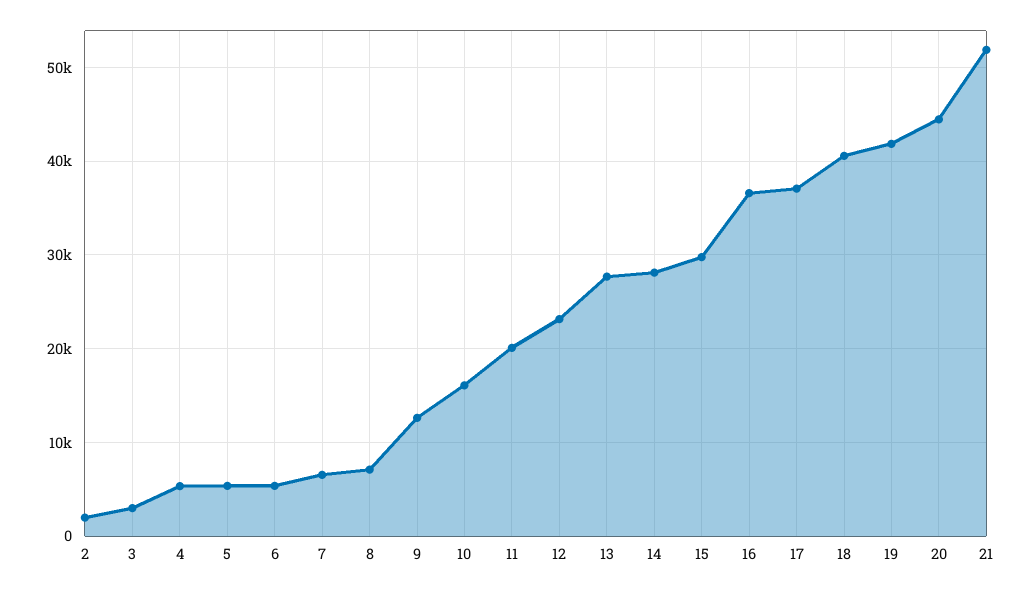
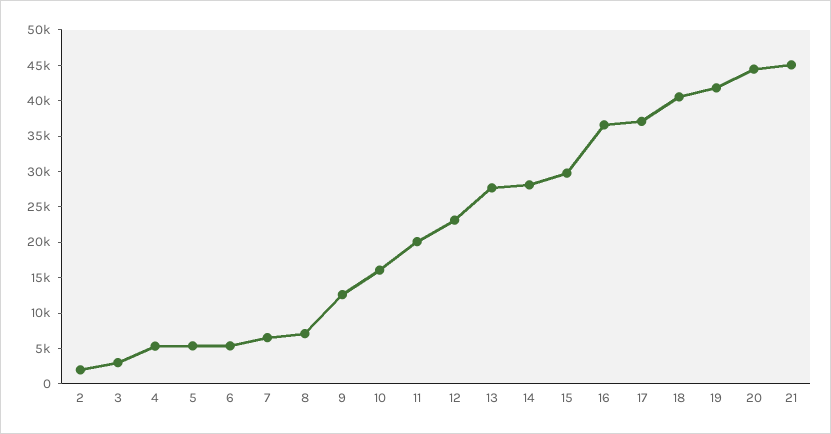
  {
    "2": 2000,
    "3": 3000,
    "4": 5000,
    "5": 5000,
    "6": 5000,
    "7": 7000,
    "8": 7000,
    "9": 13000,
    "10": 16000,
    "11": 20000,
    "12": 23000,
    "13": 28000,
    "14": 28000,
    "15": 30000,
    "16": 37000,
    "17": 37000,
    "18": 41000,
    "19": 42000,
    "20": 44000,
-   "21": 52000
+   "21": 45000
  }

